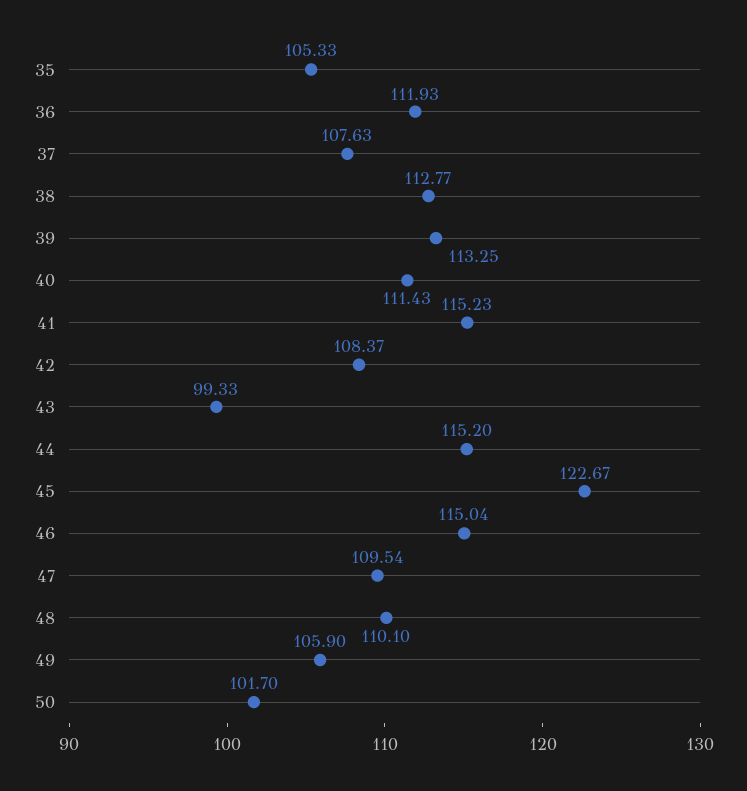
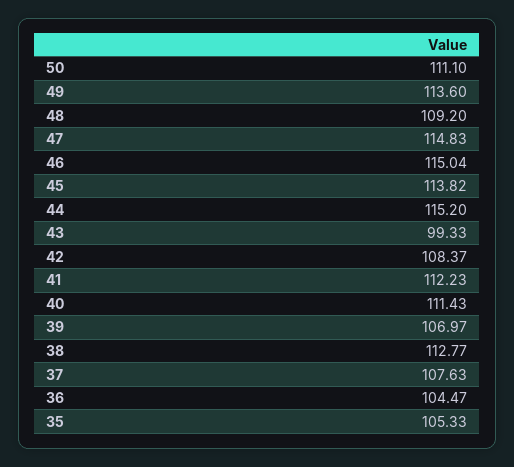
  {
    "35": 105.33,
-   "36": 111.93,
+   "36": 104.47,
    "37": 107.63,
    "38": 112.77,
-   "39": 113.25,
+   "39": 106.97,
    "40": 111.43,
-   "41": 115.23,
+   "41": 112.23,
    "42": 108.37,
    "43": 99.33,
    "44": 115.2,
-   "45": 122.67,
+   "45": 113.82,
    "46": 115.04,
-   "47": 109.54,
+   "47": 114.83,
-   "48": 110.1,
+   "48": 109.2,
-   "49": 105.9,
+   "49": 113.6,
-   "50": 101.7
+   "50": 111.1
  }

